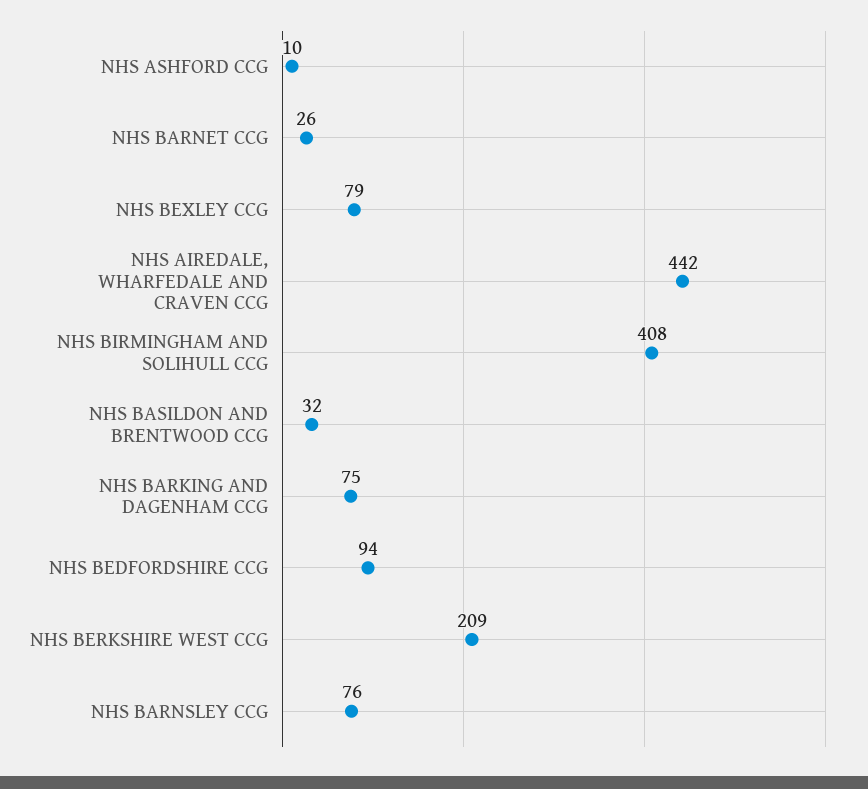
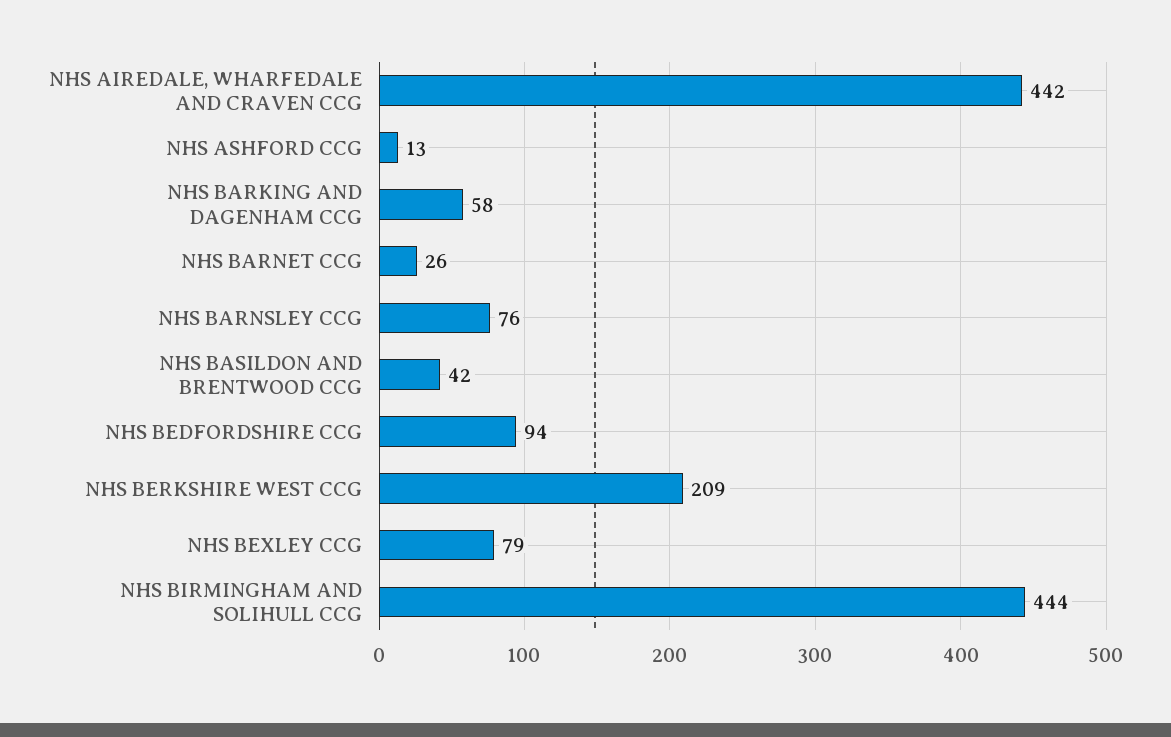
  {
-   "NHS ASHFORD CCG": 10,
+   "NHS ASHFORD CCG": 13,
    "NHS BARNET CCG": 26,
    "NHS BEXLEY CCG": 79,
    "NHS AIREDALE, WHARFEDALE AND CRAVEN CCG": 442,
-   "NHS BIRMINGHAM AND SOLIHULL CCG": 408,
+   "NHS BIRMINGHAM AND SOLIHULL CCG": 444,
-   "NHS BASILDON AND BRENTWOOD CCG": 32,
+   "NHS BASILDON AND BRENTWOOD CCG": 42,
-   "NHS BARKING AND DAGENHAM CCG": 75,
+   "NHS BARKING AND DAGENHAM CCG": 58,
    "NHS BEDFORDSHIRE CCG": 94,
    "NHS BERKSHIRE WEST CCG": 209,
    "NHS BARNSLEY CCG": 76
  }

